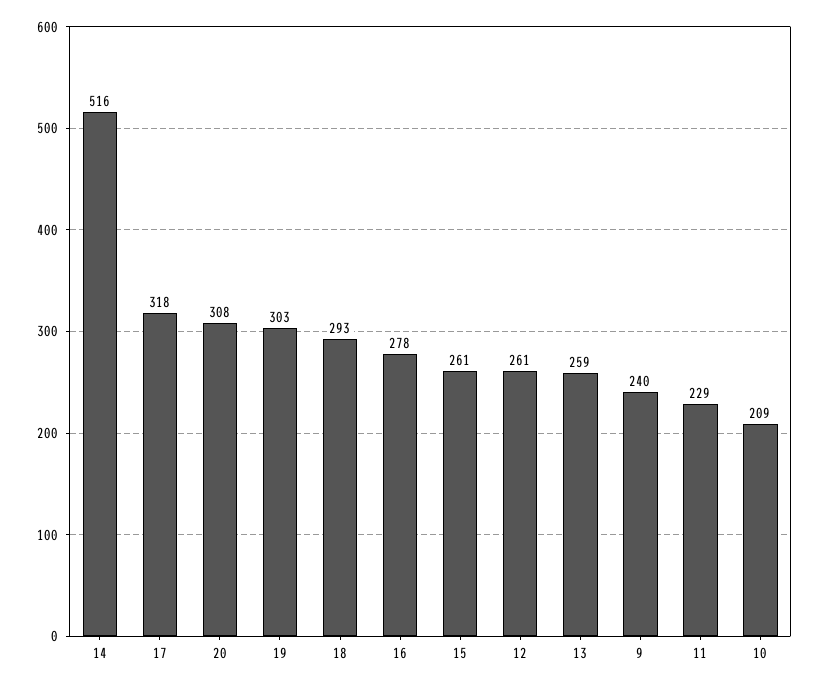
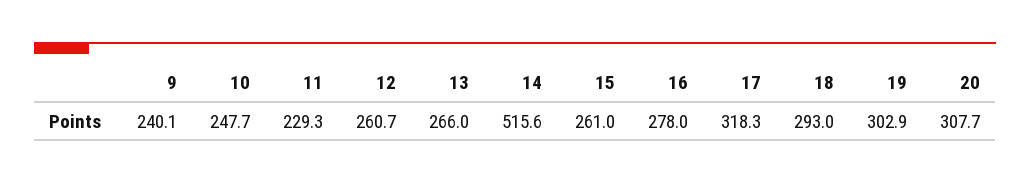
  {
    "14": 515.6,
    "17": 318.3,
    "20": 307.7,
    "19": 302.9,
    "18": 293,
    "16": 278,
    "15": 261,
    "12": 260.7,
-   "13": 259,
+   "13": 266,
    "9": 240.1,
    "11": 229.3,
-   "10": 209
+   "10": 247.7
  }

